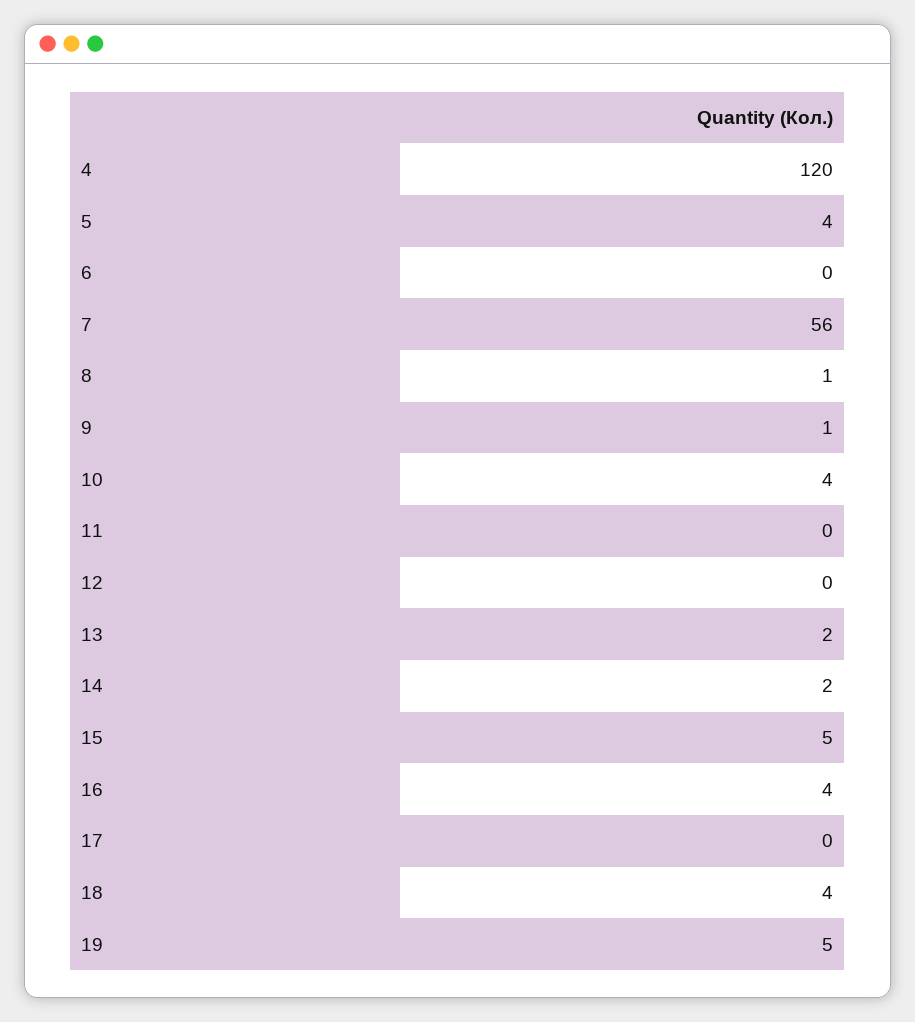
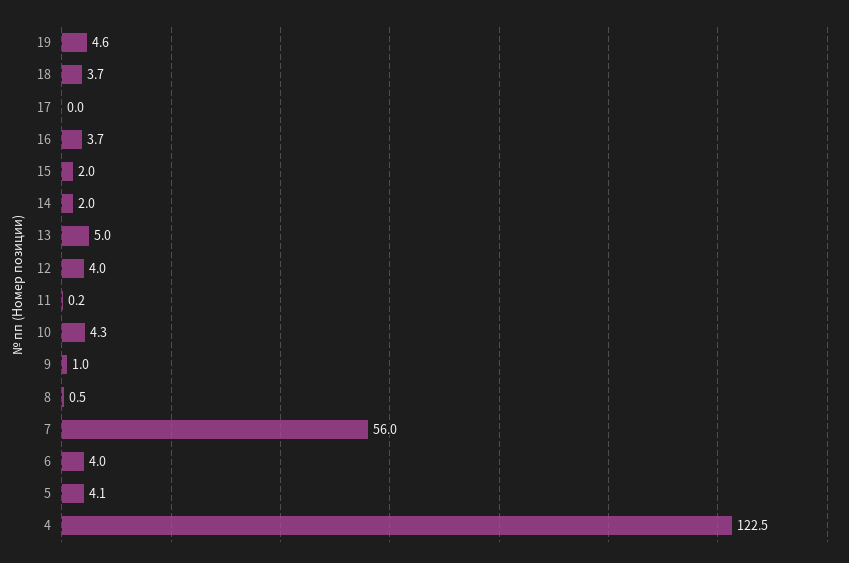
  {
-   "4": 120,
+   "4": 122.5,
    "5": 4.1,
-   "6": 0,
+   "6": 4,
    "7": 56,
    "8": 0.5,
    "9": 1,
    "10": 4.3,
    "11": 0.2,
-   "12": 0,
+   "12": 4,
-   "13": 2,
+   "13": 5,
    "14": 2,
-   "15": 5,
+   "15": 2,
    "16": 3.7,
    "17": 0,
    "18": 3.7,
    "19": 4.6
  }

